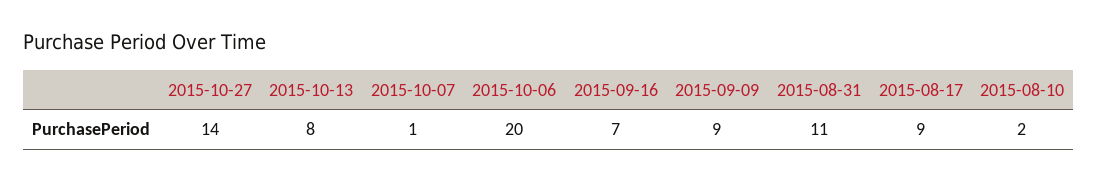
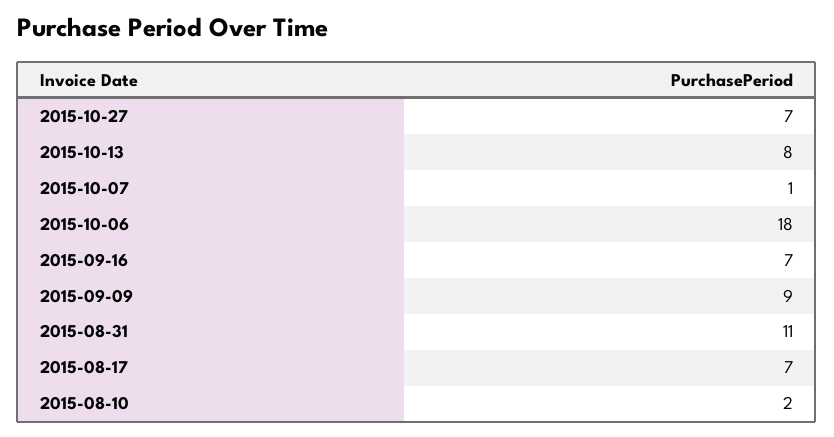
  {
-   "2015-10-27": 14,
+   "2015-10-27": 7,
    "2015-10-13": 8,
    "2015-10-07": 1,
-   "2015-10-06": 20,
+   "2015-10-06": 18,
    "2015-09-16": 7,
    "2015-09-09": 9,
    "2015-08-31": 11,
-   "2015-08-17": 9,
+   "2015-08-17": 7,
    "2015-08-10": 2
  }

